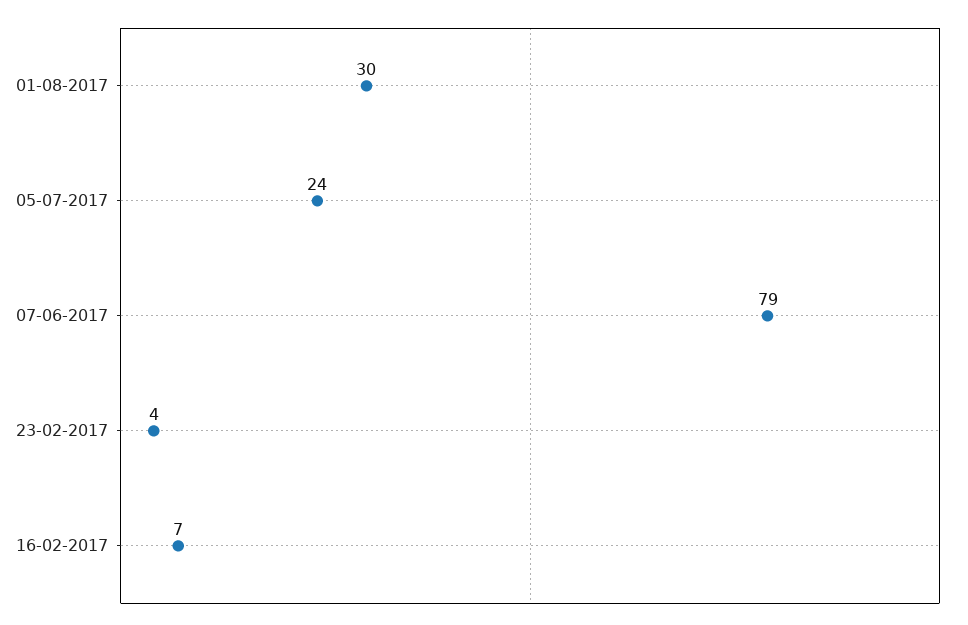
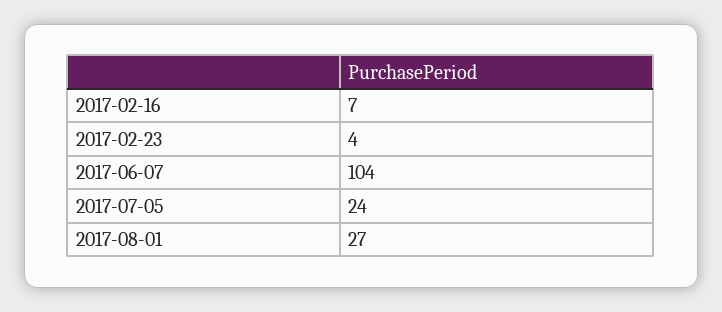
  {
-   "01-08-2017": 30,
+   "01-08-2017": 27,
    "05-07-2017": 24,
-   "07-06-2017": 79,
+   "07-06-2017": 104,
    "23-02-2017": 4,
    "16-02-2017": 7
  }

